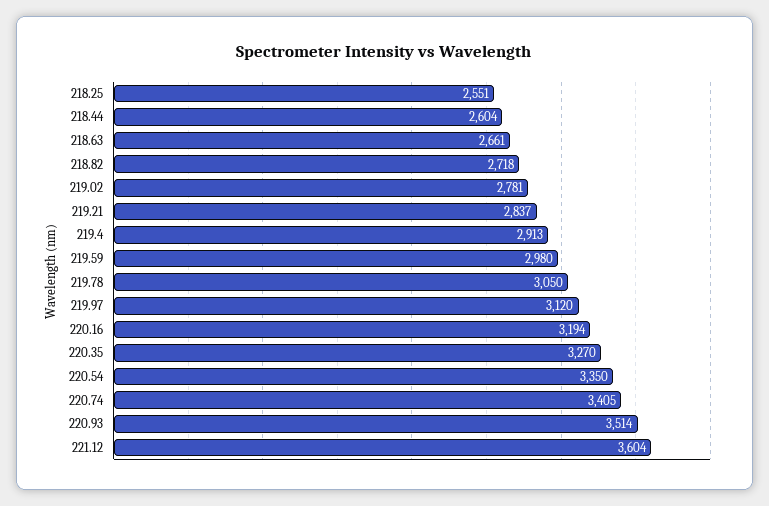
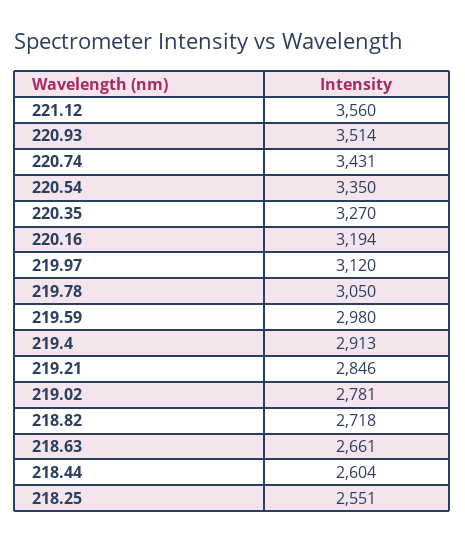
  {
    "218.25": 2551,
    "218.44": 2604,
    "218.63": 2661,
    "218.82": 2718,
    "219.02": 2781,
-   "219.21": 2837,
+   "219.21": 2846,
    "219.4": 2913,
    "219.59": 2980,
    "219.78": 3050,
    "219.97": 3120,
    "220.16": 3194,
    "220.35": 3270,
    "220.54": 3350,
-   "220.74": 3405,
+   "220.74": 3431,
    "220.93": 3514,
-   "221.12": 3604
+   "221.12": 3560
  }

